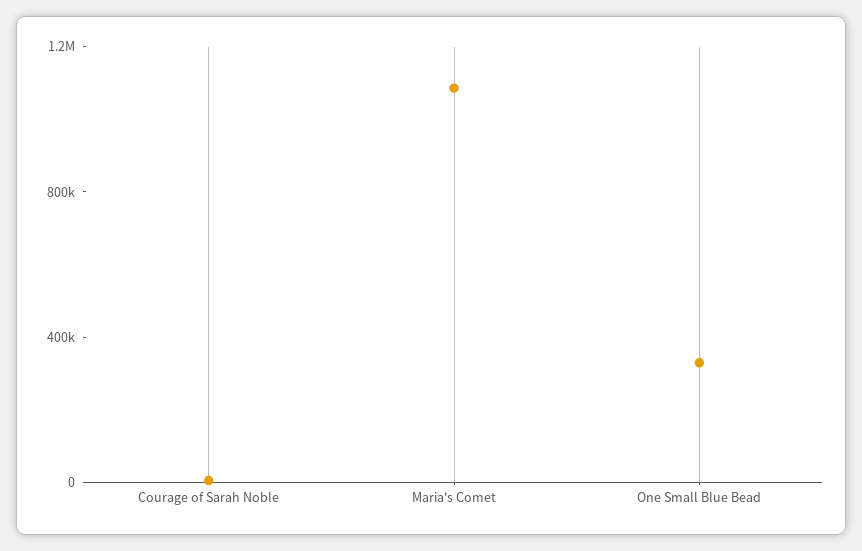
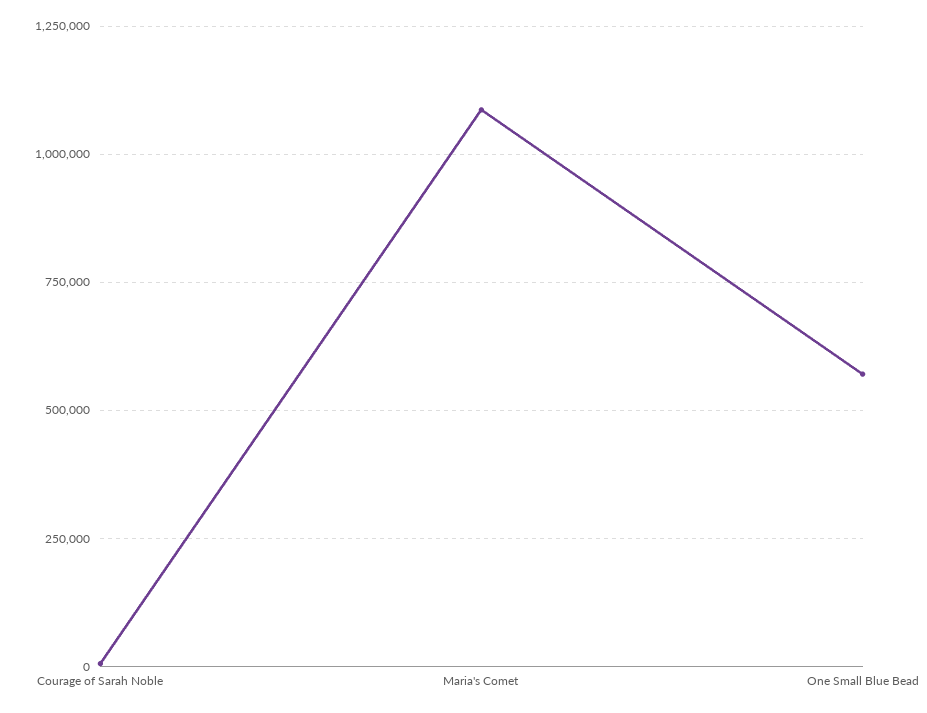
  {
    "Courage of Sarah Noble": 0,
    "Maria's Comet": 1075000,
-   "One Small Blue Bead": 300000
+   "One Small Blue Bead": 575000
  }

